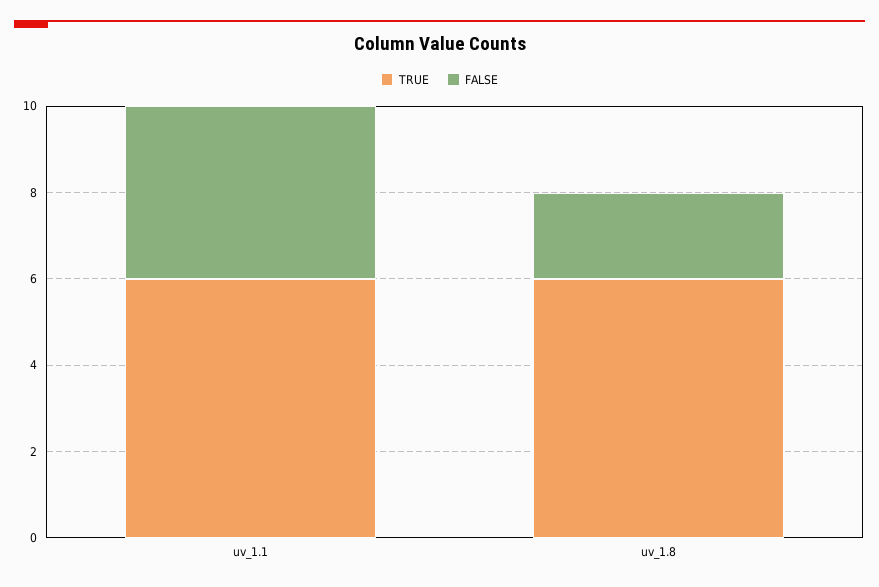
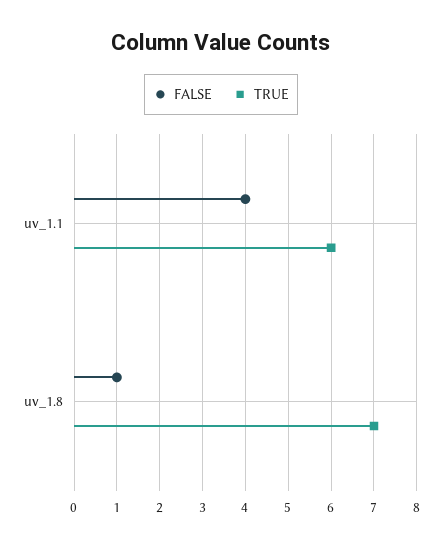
  {
    "TRUE": {
      "uv_1.1": 6,
-     "uv_1.8": 6
+     "uv_1.8": 7
    },
    "FALSE": {
      "uv_1.1": 4,
-     "uv_1.8": 2
+     "uv_1.8": 1
    }
  }

